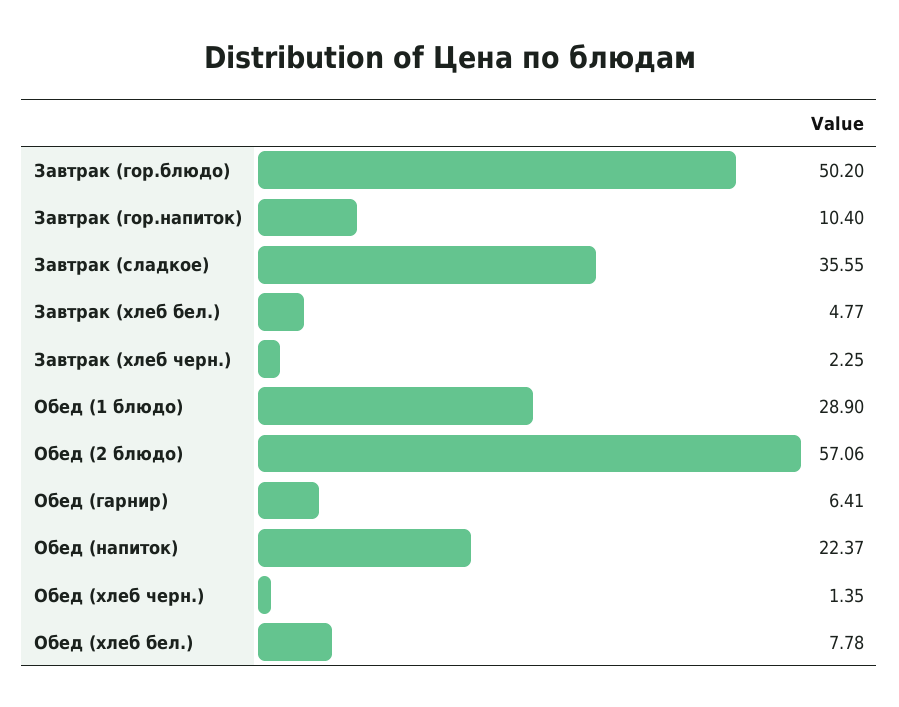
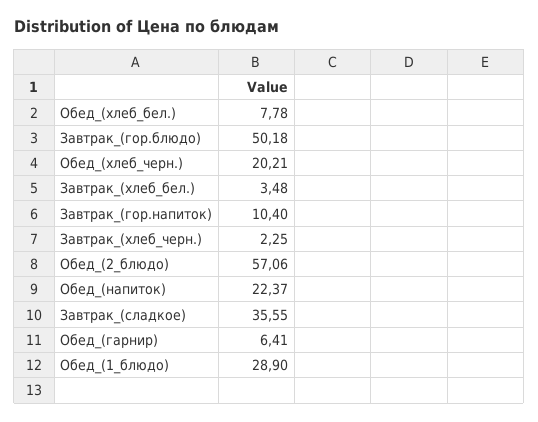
  {
-   "Завтрак (гор.блюдо)": 50.2,
+   "Завтрак (гор.блюдо)": 50.18,
    "Завтрак (гор.напиток)": 10.4,
    "Завтрак (сладкое)": 35.55,
-   "Завтрак (хлеб бел.)": 4.77,
+   "Завтрак (хлеб бел.)": 3.48,
    "Завтрак (хлеб черн.)": 2.25,
    "Обед (1 блюдо)": 28.9,
    "Обед (2 блюдо)": 57.06,
    "Обед (гарнир)": 6.41,
    "Обед (напиток)": 22.37,
-   "Обед (хлеб черн.)": 1.35,
+   "Обед (хлеб черн.)": 20.21,
    "Обед (хлеб бел.)": 7.78
  }

